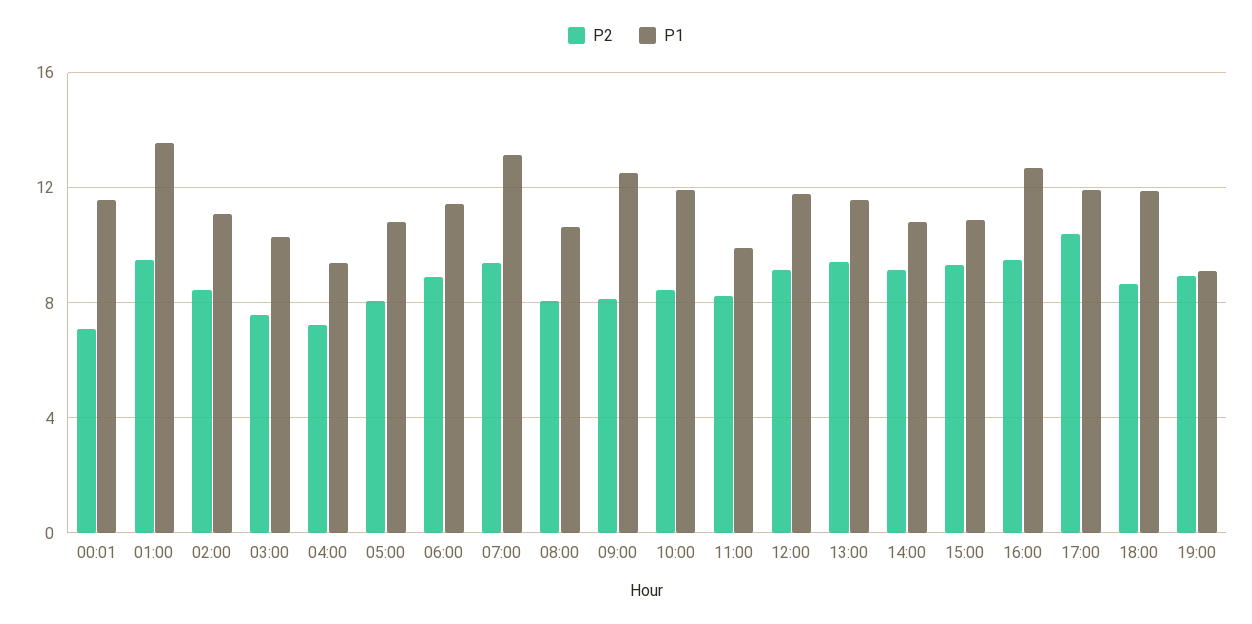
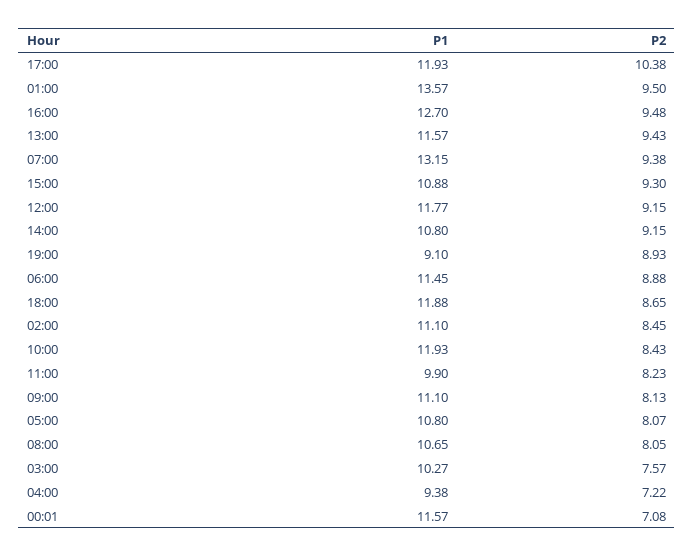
  {
    "P2": {
      "00:01": 7.08,
      "01:00": 9.5,
      "02:00": 8.45,
      "03:00": 7.57,
      "04:00": 7.22,
      "05:00": 8.07,
      "06:00": 8.88,
      "07:00": 9.38,
      "08:00": 8.05,
      "09:00": 8.13,
      "10:00": 8.43,
      "11:00": 8.23,
      "12:00": 9.15,
      "13:00": 9.43,
      "14:00": 9.15,
      "15:00": 9.3,
      "16:00": 9.48,
      "17:00": 10.38,
      "18:00": 8.65,
      "19:00": 8.93
    },
    "P1": {
      "00:01": 11.57,
      "01:00": 13.57,
      "02:00": 11.1,
      "03:00": 10.27,
      "04:00": 9.38,
      "05:00": 10.8,
      "06:00": 11.45,
      "07:00": 13.15,
      "08:00": 10.65,
-     "09:00": 12.5,
+     "09:00": 11.1,
      "10:00": 11.93,
      "11:00": 9.9,
      "12:00": 11.77,
      "13:00": 11.57,
      "14:00": 10.8,
      "15:00": 10.88,
      "16:00": 12.7,
      "17:00": 11.93,
      "18:00": 11.88,
      "19:00": 9.1
    }
  }

